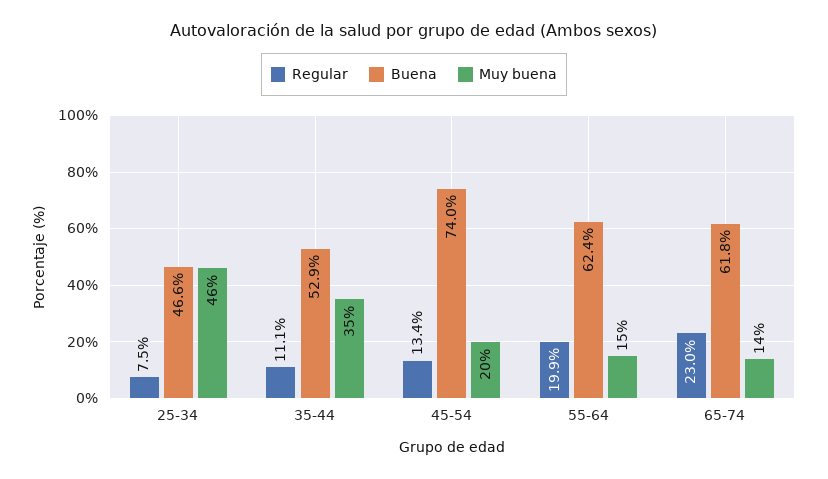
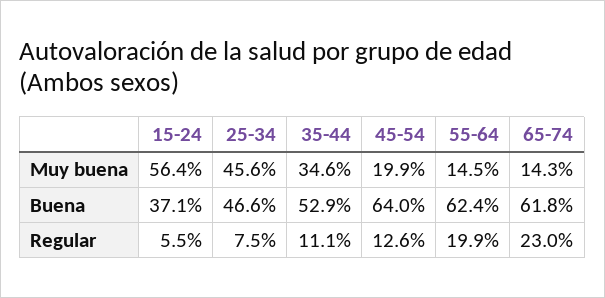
  {
    "Regular": {
      "25-34": 7.5,
      "35-44": 11.1,
-     "45-54": 13.4,
+     "45-54": 12.6,
      "55-64": 19.9,
-     "65-74": 23
+     "65-74": 23,
+     "15-24": 5.5
    },
    "Buena": {
      "25-34": 46.6,
      "35-44": 52.9,
-     "45-54": 74,
+     "45-54": 64,
      "55-64": 62.4,
-     "65-74": 61.8
+     "65-74": 61.8,
+     "15-24": 37.1
    },
    "Muy buena": {
      "25-34": 45.6,
      "35-44": 34.6,
      "45-54": 19.9,
      "55-64": 14.5,
-     "65-74": 14.3
+     "65-74": 14.3,
+     "15-24": 56.4
    }
  }

